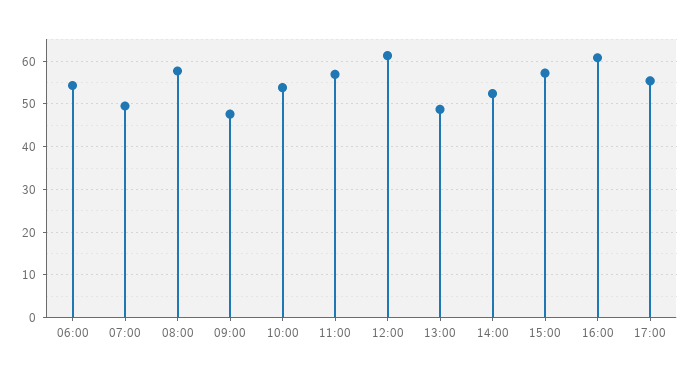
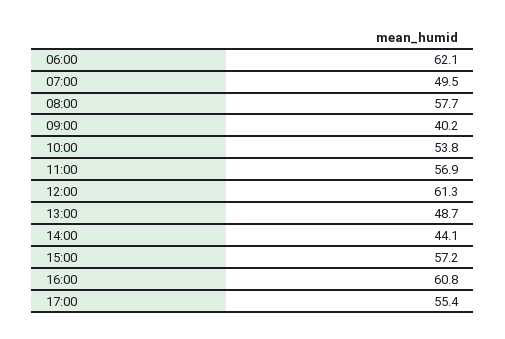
  {
-   "06:00": 54,
+   "06:00": 62.1,
    "07:00": 49.5,
    "08:00": 57.7,
-   "09:00": 48,
+   "09:00": 40.2,
    "10:00": 53.8,
    "11:00": 56.9,
    "12:00": 61.3,
    "13:00": 48.7,
-   "14:00": 52,
+   "14:00": 44.1,
    "15:00": 57.2,
    "16:00": 60.8,
    "17:00": 55.4
  }

